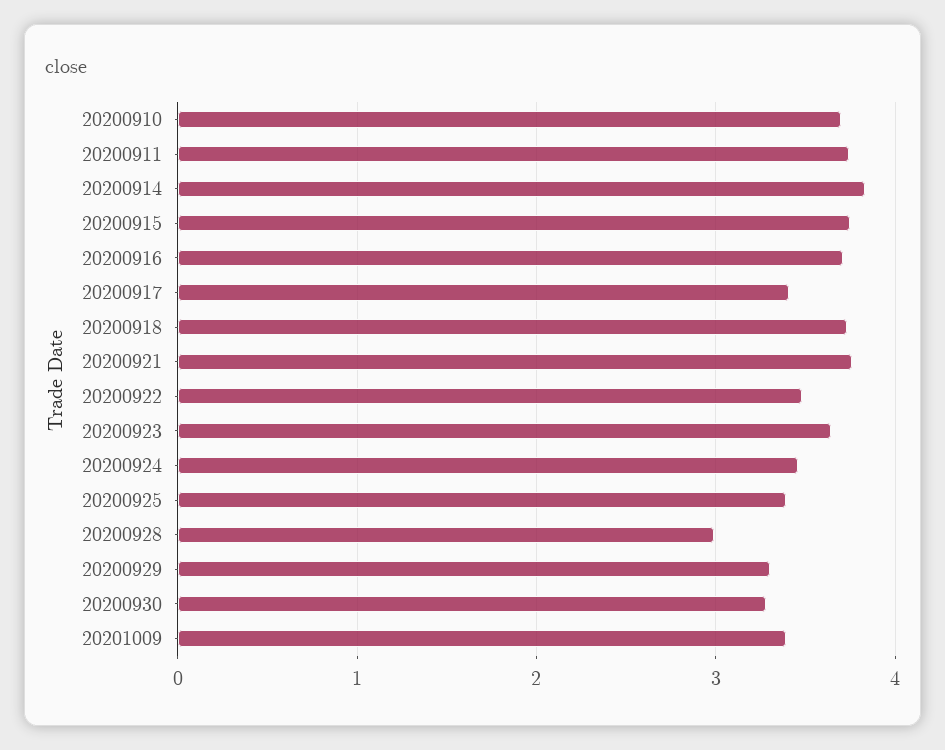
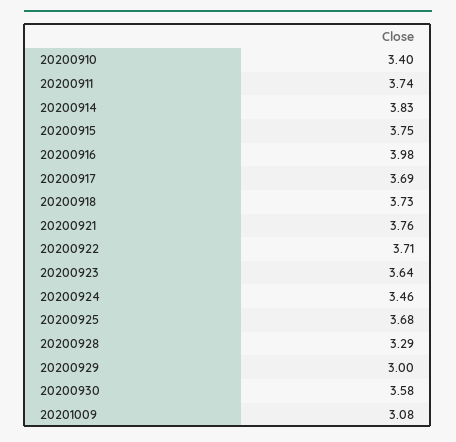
  {
-   "20200910": 3.7,
+   "20200910": 3.4,
    "20200911": 3.74,
    "20200914": 3.83,
    "20200915": 3.75,
-   "20200916": 3.7,
+   "20200916": 3.98,
-   "20200917": 3.4,
+   "20200917": 3.69,
    "20200918": 3.73,
    "20200921": 3.76,
-   "20200922": 3.5,
+   "20200922": 3.71,
    "20200923": 3.64,
    "20200924": 3.46,
-   "20200925": 3.4,
+   "20200925": 3.68,
-   "20200928": 3,
+   "20200928": 3.29,
-   "20200929": 3.3,
+   "20200929": 3,
-   "20200930": 3.3,
+   "20200930": 3.58,
-   "20201009": 3.4
+   "20201009": 3.08
  }

